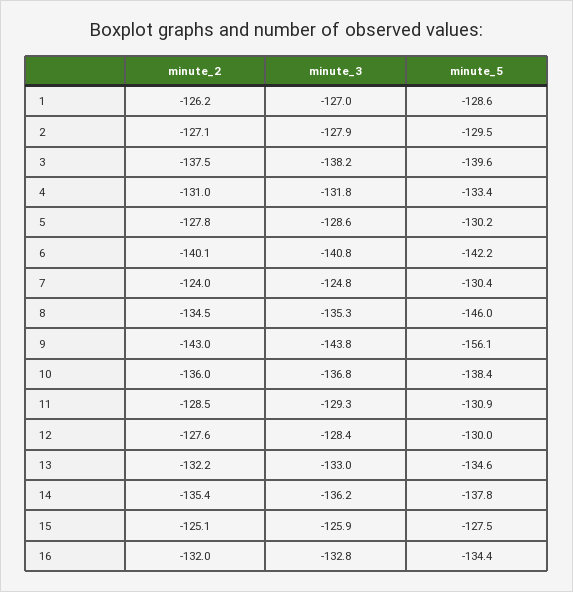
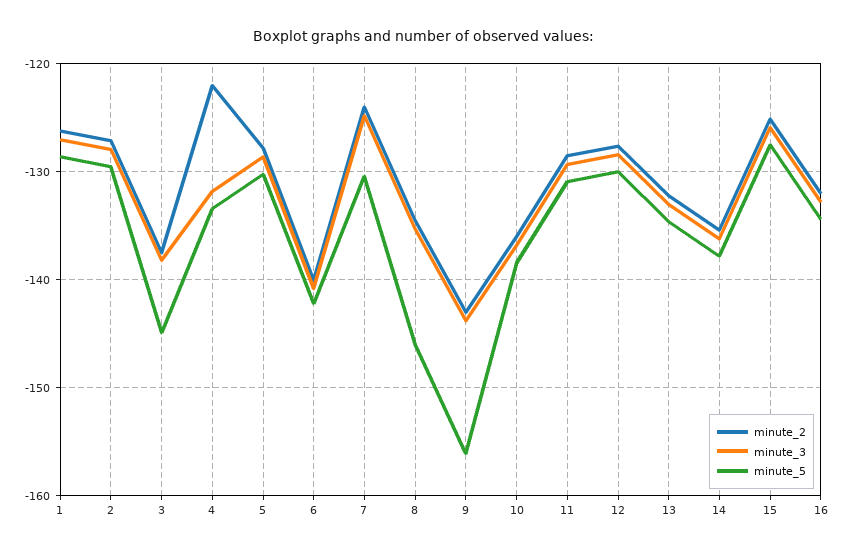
  {
    "minute_2": {
      "1": -126.2,
      "2": -127.1,
      "3": -137.5,
-     "4": -131,
+     "4": -122,
      "5": -127.8,
      "6": -140.1,
      "7": -124,
      "8": -134.5,
      "9": -143,
      "10": -136,
      "11": -128.5,
      "12": -127.6,
      "13": -132.2,
      "14": -135.4,
      "15": -125.1,
      "16": -132
    },
    "minute_3": {
      "1": -127,
      "2": -127.9,
      "3": -138.2,
      "4": -131.8,
      "5": -128.6,
      "6": -140.8,
      "7": -124.8,
      "8": -135.3,
      "9": -143.8,
      "10": -136.8,
      "11": -129.3,
      "12": -128.4,
      "13": -133,
      "14": -136.2,
      "15": -125.9,
      "16": -132.8
    },
    "minute_5": {
      "1": -128.6,
      "2": -129.5,
-     "3": -139.6,
+     "3": -145,
      "4": -133.4,
      "5": -130.2,
      "6": -142.2,
      "7": -130.4,
      "8": -146,
      "9": -156.1,
      "10": -138.4,
      "11": -130.9,
      "12": -130,
      "13": -134.6,
      "14": -137.8,
      "15": -127.5,
      "16": -134.4
    }
  }

